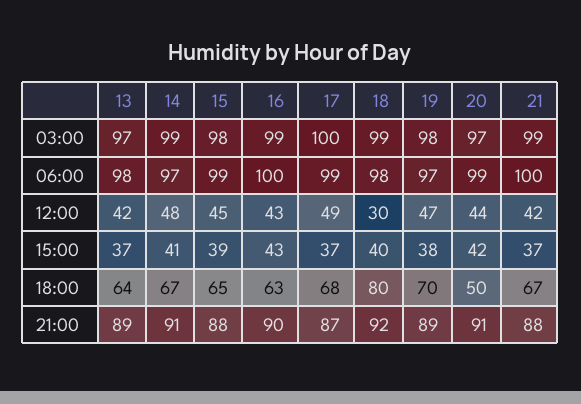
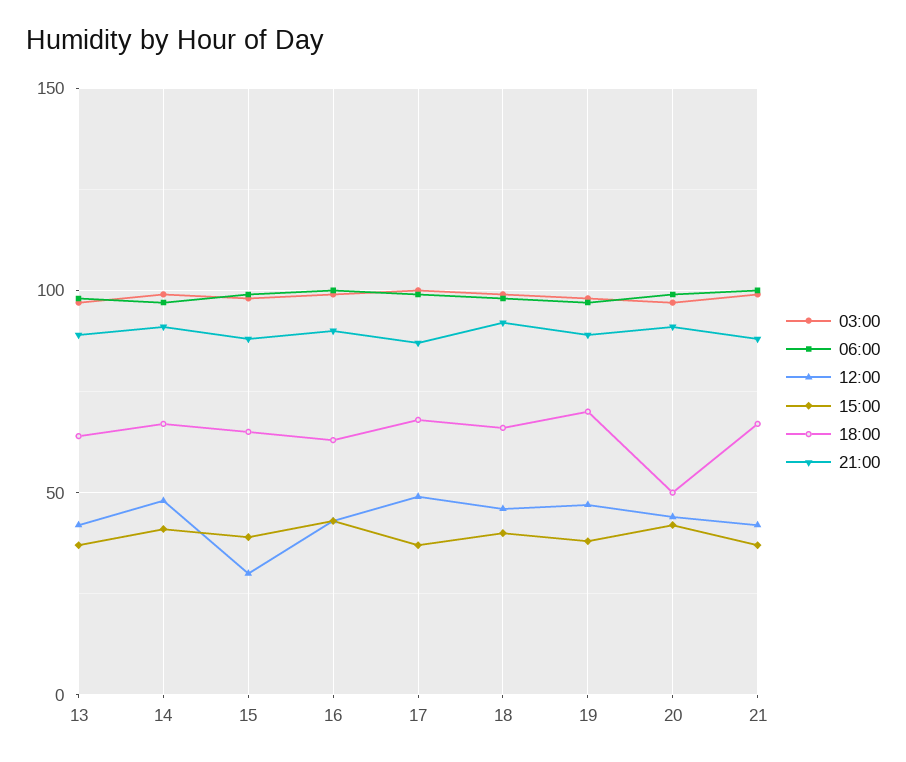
  {
    "03:00": {
      "13": 97,
      "14": 99,
      "15": 98,
      "16": 99,
      "17": 100,
      "18": 99,
      "19": 98,
      "20": 97,
      "21": 99
    },
    "06:00": {
      "13": 98,
      "14": 97,
      "15": 99,
      "16": 100,
      "17": 99,
      "18": 98,
      "19": 97,
      "20": 99,
      "21": 100
    },
    "12:00": {
      "13": 42,
      "14": 48,
-     "15": 45,
+     "15": 30,
      "16": 43,
      "17": 49,
-     "18": 30,
+     "18": 45,
      "19": 47,
      "20": 44,
      "21": 42
    },
    "15:00": {
      "13": 37,
      "14": 41,
      "15": 39,
      "16": 43,
      "17": 37,
      "18": 40,
      "19": 38,
      "20": 42,
      "21": 37
    },
    "18:00": {
      "13": 64,
      "14": 67,
      "15": 65,
      "16": 63,
      "17": 68,
-     "18": 80,
+     "18": 65,
      "19": 70,
      "20": 50,
      "21": 67
    },
    "21:00": {
      "13": 89,
      "14": 91,
      "15": 88,
      "16": 90,
      "17": 87,
      "18": 92,
      "19": 89,
      "20": 91,
      "21": 88
    }
  }

